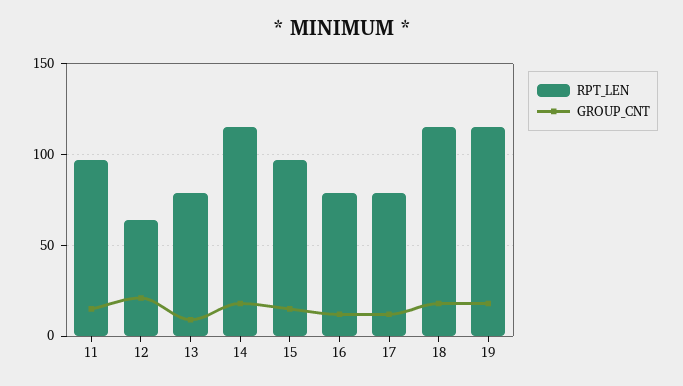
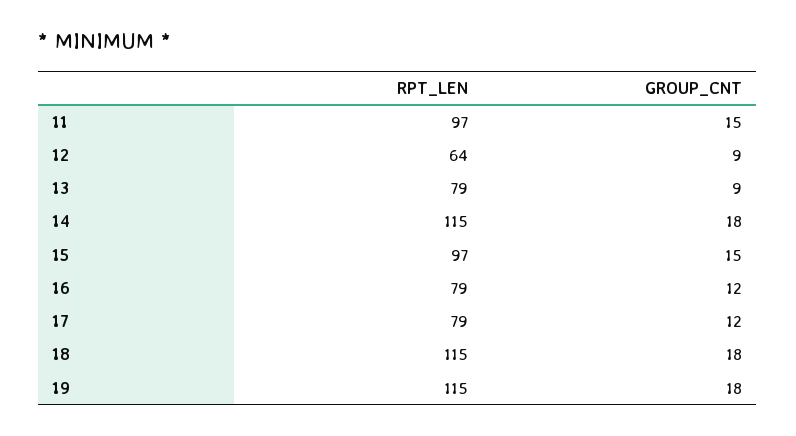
  {
    "RPT_LEN": {
      "11": 97,
      "12": 64,
      "13": 79,
      "14": 115,
      "15": 97,
      "16": 79,
      "17": 79,
      "18": 115,
      "19": 115
    },
    "GROUP_CNT": {
      "11": 15,
-     "12": 20,
+     "12": 9,
      "13": 9,
      "14": 18,
      "15": 15,
      "16": 12,
      "17": 12,
      "18": 18,
      "19": 18
    }
  }

